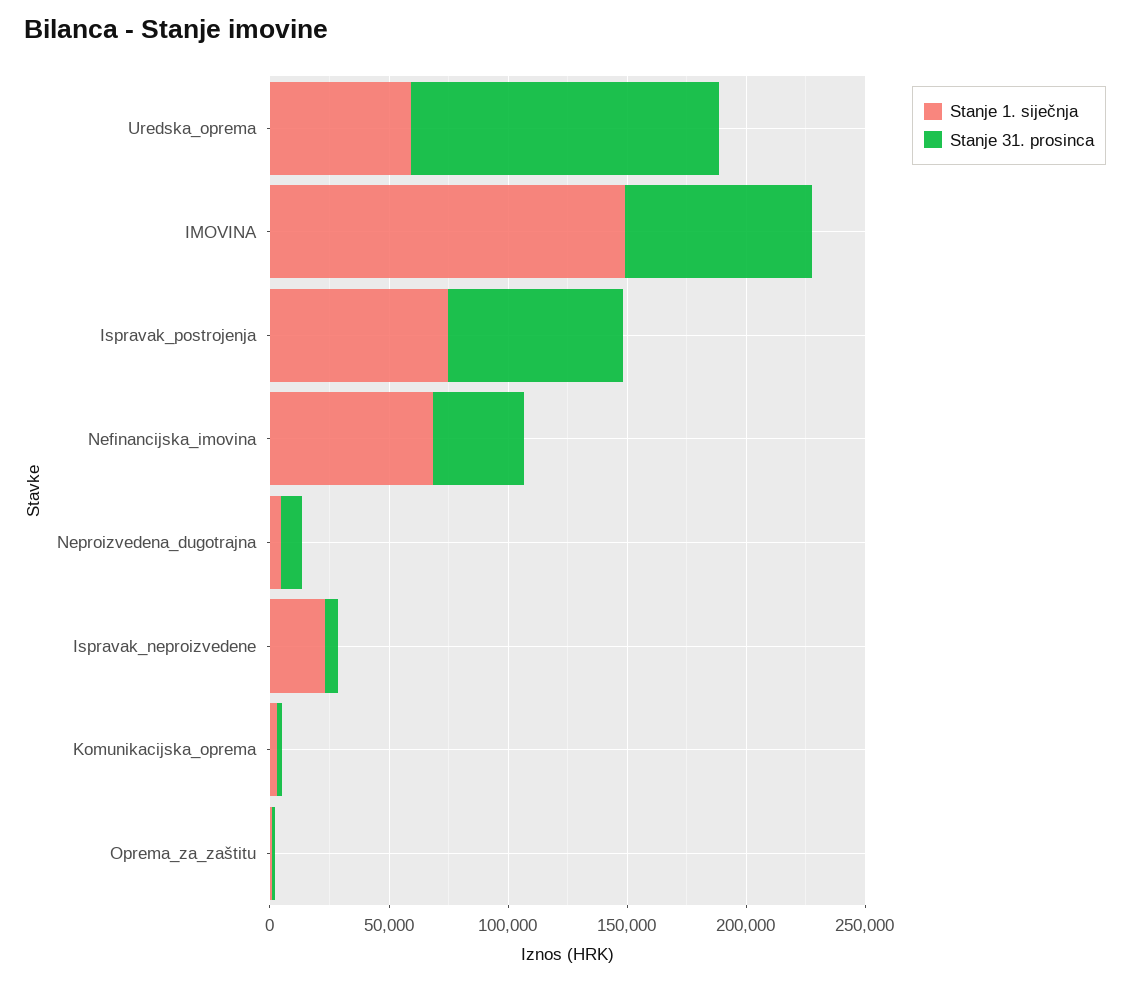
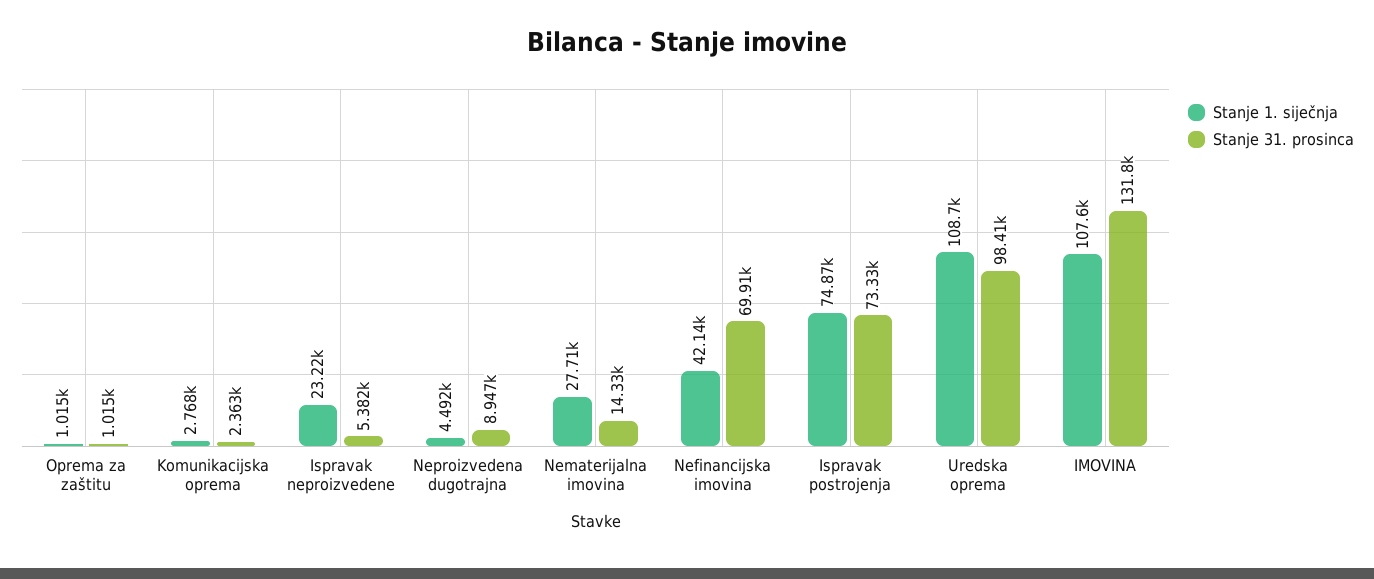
  {
    "Stanje 1. siječnja": {
-     "Uredska_oprema": 60000,
+     "Uredska_oprema": 108700,
-     "IMOVINA": 150000,
+     "IMOVINA": 107600,
      "Ispravak_postrojenja": 74870,
-     "Nefinancijska_imovina": 70000,
+     "Nefinancijska_imovina": 42140,
      "Neproizvedena_dugotrajna": 4492,
      "Ispravak_neproizvedene": 23220,
      "Komunikacijska_oprema": 2768,
-     "Oprema_za_zaštitu": 1015
+     "Oprema_za_zaštitu": 1015,
+     "Nematerijalna imovina": 27710
    },
    "Stanje 31. prosinca": {
-     "Uredska_oprema": 130000,
+     "Uredska_oprema": 98410,
-     "IMOVINA": 80000,
+     "IMOVINA": 131800,
      "Ispravak_postrojenja": 73330,
-     "Nefinancijska_imovina": 40000,
+     "Nefinancijska_imovina": 69910,
      "Neproizvedena_dugotrajna": 8947,
      "Ispravak_neproizvedene": 5382,
      "Komunikacijska_oprema": 2363,
-     "Oprema_za_zaštitu": 1015
+     "Oprema_za_zaštitu": 1015,
+     "Nematerijalna imovina": 14330
    }
  }

